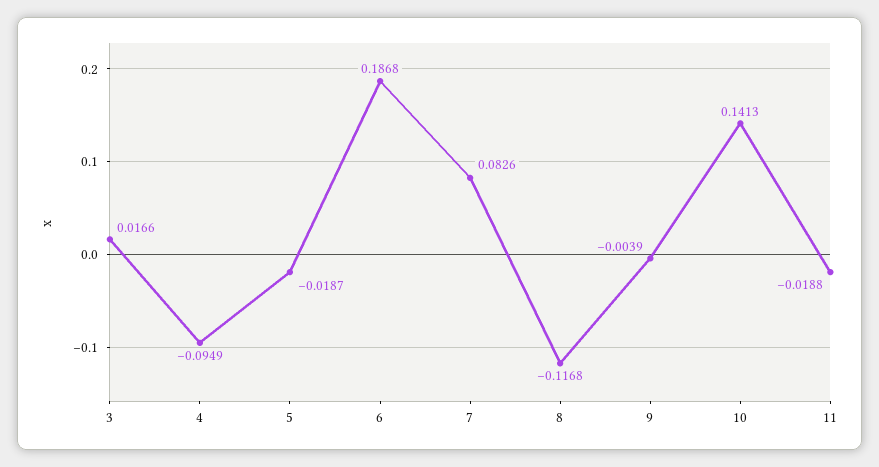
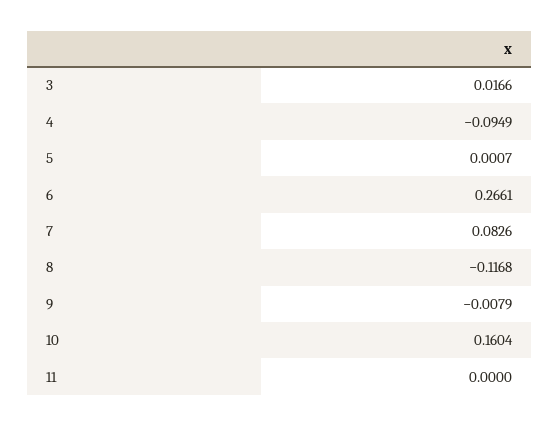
  {
    "3": 0.0166,
    "4": -0.0949,
-   "5": -0.0187,
+   "5": 0.0007,
-   "6": 0.1868,
+   "6": 0.2661,
    "7": 0.0826,
    "8": -0.1168,
-   "9": -0.0039,
+   "9": -0.0079,
-   "10": 0.1413,
+   "10": 0.1604,
-   "11": -0.0188
+   "11": 0
  }

